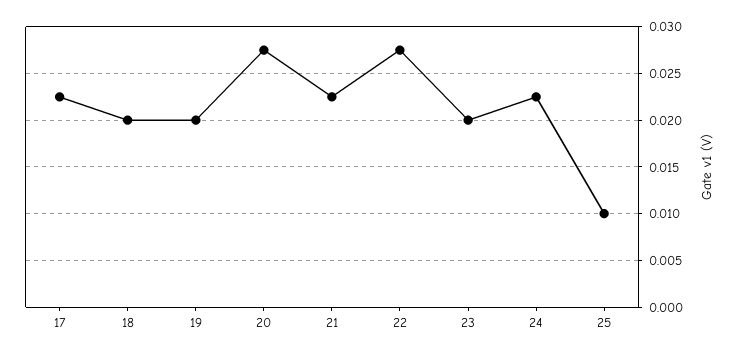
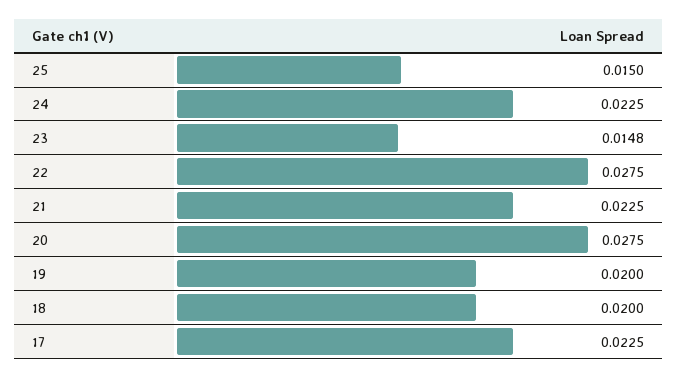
  {
    "17": 0.0225,
    "18": 0.02,
    "19": 0.02,
    "20": 0.0275,
    "21": 0.0225,
    "22": 0.0275,
-   "23": 0.02,
+   "23": 0.0148,
    "24": 0.0225,
-   "25": 0.01
+   "25": 0.015
  }

